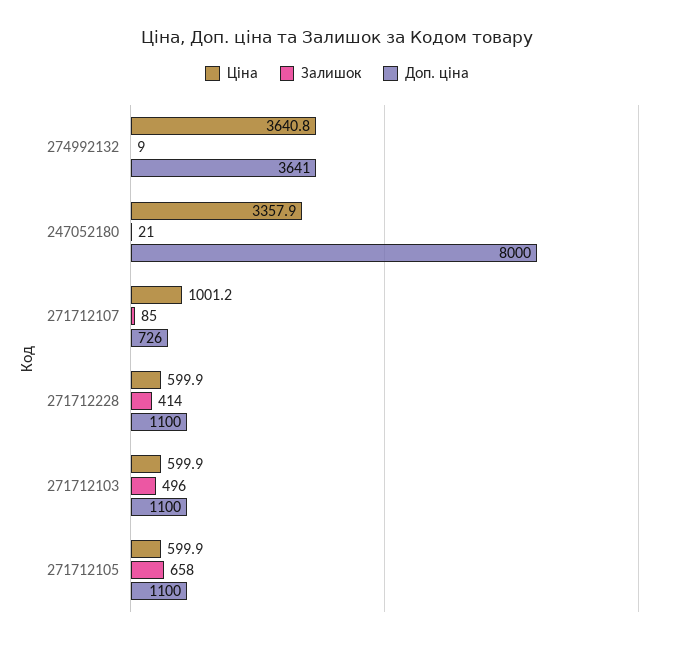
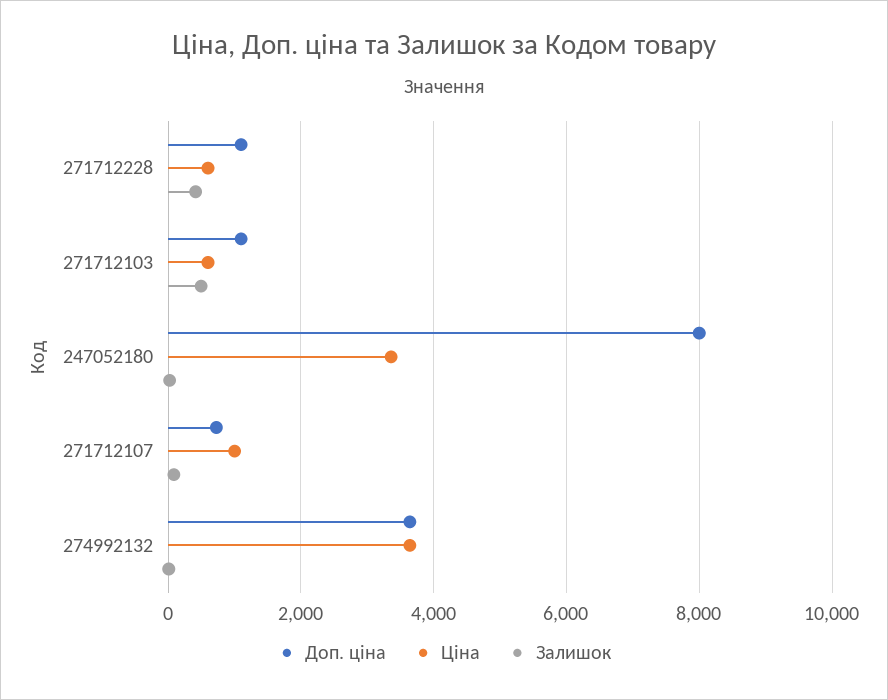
  {
    "Ціна": {
      "274992132": 3640.8,
      "247052180": 3357.9,
      "271712107": 1001.2,
      "271712228": 599.9,
-     "271712103": 599.9,
+     "271712103": 599.9
-     "271712105": 599.9
    },
    "Залишок": {
      "274992132": 9,
      "247052180": 21,
      "271712107": 85,
      "271712228": 414,
-     "271712103": 496,
+     "271712103": 496
-     "271712105": 658
    },
    "Доп. ціна": {
      "274992132": 3641,
      "247052180": 8000,
      "271712107": 726,
      "271712228": 1100,
-     "271712103": 1100,
+     "271712103": 1100
-     "271712105": 1100
    }
  }

